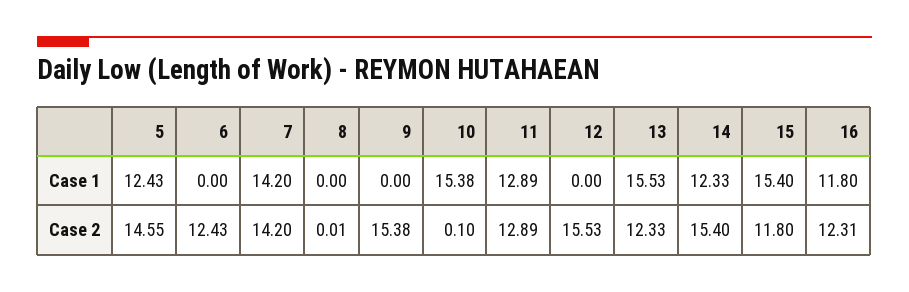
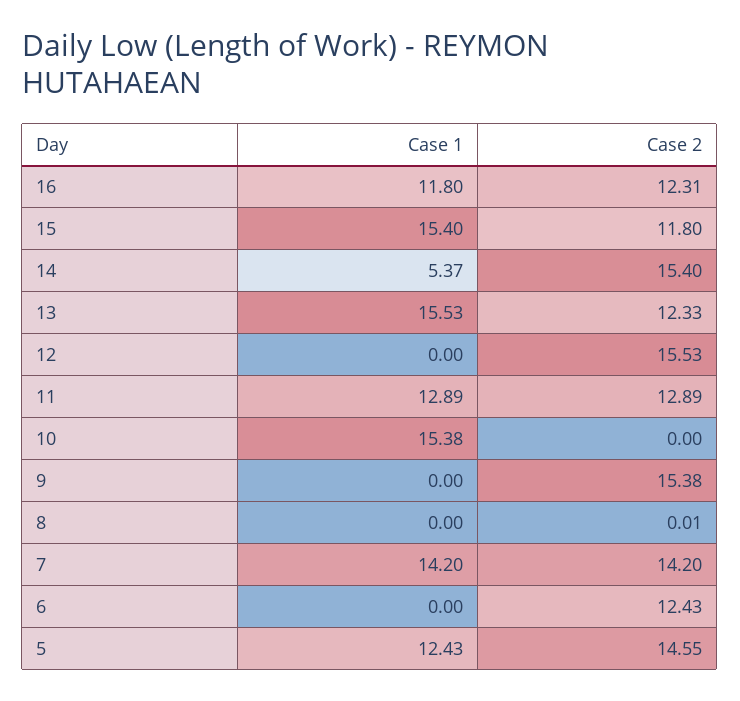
  {
    "5": {
      "Case 1": 12.43,
      "Case 2": 14.55
    },
    "6": {
      "Case 1": 0,
      "Case 2": 12.43
    },
    "7": {
      "Case 1": 14.2,
      "Case 2": 14.2
    },
    "8": {
      "Case 1": 0,
      "Case 2": 0.01
    },
    "9": {
      "Case 1": 0,
      "Case 2": 15.38
    },
    "10": {
      "Case 1": 15.38,
-     "Case 2": 0.1
+     "Case 2": 0
    },
    "11": {
      "Case 1": 12.89,
      "Case 2": 12.89
    },
    "12": {
      "Case 1": 0,
      "Case 2": 15.53
    },
    "13": {
      "Case 1": 15.53,
      "Case 2": 12.33
    },
    "14": {
-     "Case 1": 12.33,
+     "Case 1": 5.37,
      "Case 2": 15.4
    },
    "15": {
      "Case 1": 15.4,
      "Case 2": 11.8
    },
    "16": {
      "Case 1": 11.8,
      "Case 2": 12.31
    }
  }

